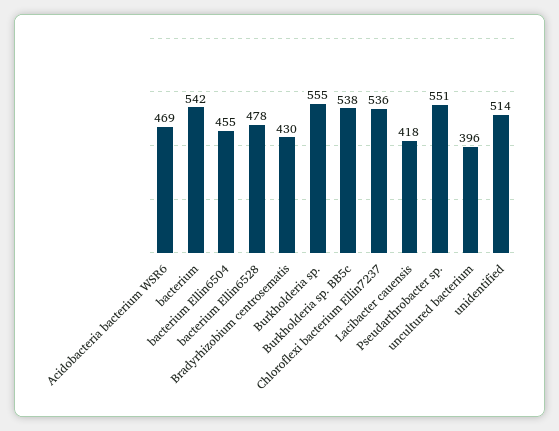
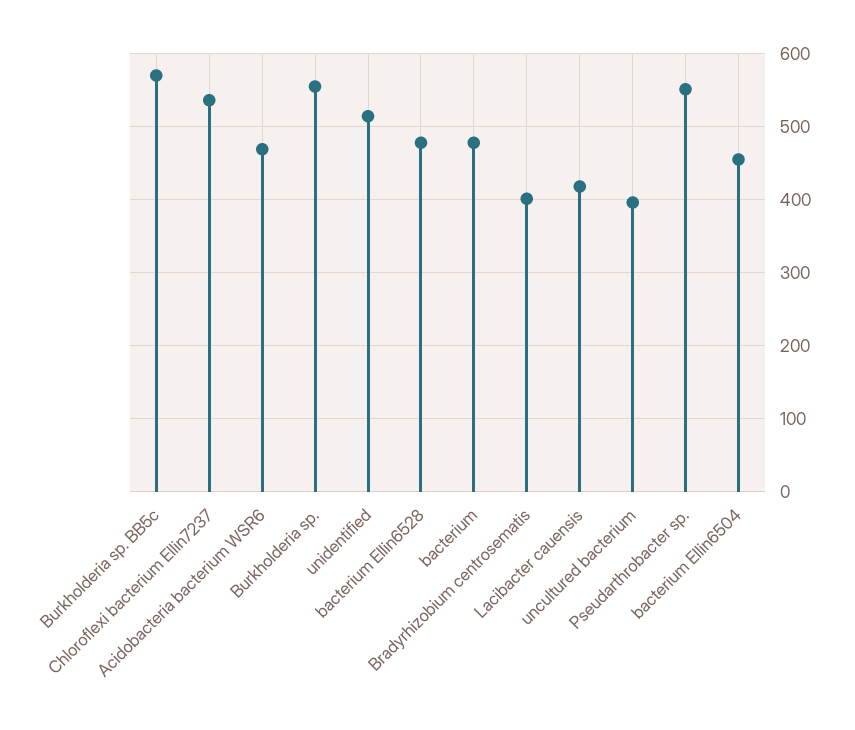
  {
    "Acidobacteria bacterium WSR6": 469,
-   "bacterium": 542,
+   "bacterium": 480,
    "bacterium Ellin6504": 455,
    "bacterium Ellin6528": 478,
-   "Bradyrhizobium centrosematis": 430,
+   "Bradyrhizobium centrosematis": 400,
    "Burkholderia sp.": 555,
-   "Burkholderia sp. BB5c": 538,
+   "Burkholderia sp. BB5c": 570,
    "Chloroflexi bacterium Ellin7237": 536,
    "Lacibacter cauensis": 418,
    "Pseudarthrobacter sp.": 551,
    "uncultured bacterium": 396,
    "unidentified": 514
  }

